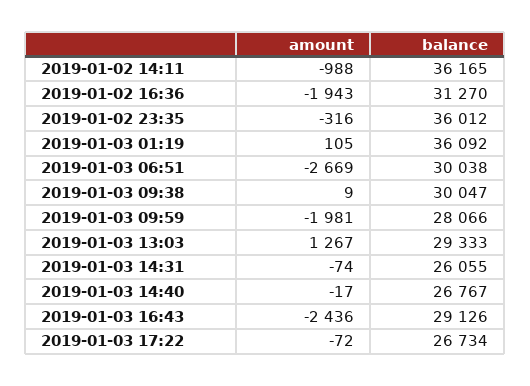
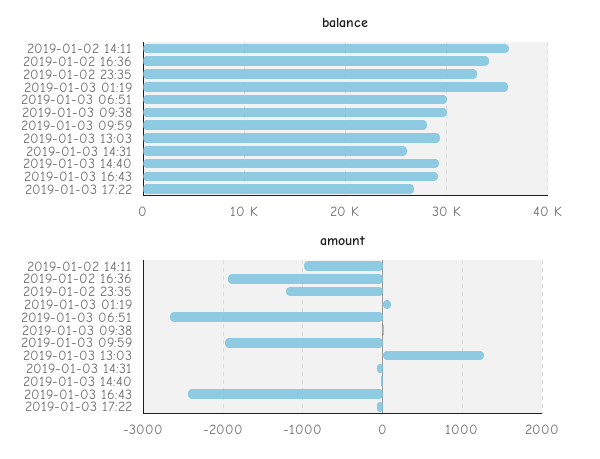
  {
    "amount": {
      "2019-01-02 14:11": -988,
      "2019-01-02 16:36": -1943,
-     "2019-01-02 23:35": -316,
+     "2019-01-02 23:35": -1200,
      "2019-01-03 01:19": 105,
      "2019-01-03 06:51": -2669,
      "2019-01-03 09:38": 9,
      "2019-01-03 09:59": -1981,
      "2019-01-03 13:03": 1267,
      "2019-01-03 14:31": -74,
      "2019-01-03 14:40": -17,
      "2019-01-03 16:43": -2436,
      "2019-01-03 17:22": -72
    },
    "balance": {
      "2019-01-02 14:11": 36165,
-     "2019-01-02 16:36": 31270,
+     "2019-01-02 16:36": 34000,
-     "2019-01-02 23:35": 36012,
+     "2019-01-02 23:35": 33000,
      "2019-01-03 01:19": 36092,
      "2019-01-03 06:51": 30038,
      "2019-01-03 09:38": 30047,
      "2019-01-03 09:59": 28066,
      "2019-01-03 13:03": 29333,
      "2019-01-03 14:31": 26055,
-     "2019-01-03 14:40": 26767,
+     "2019-01-03 14:40": 29000,
      "2019-01-03 16:43": 29126,
      "2019-01-03 17:22": 26734
    }
  }

